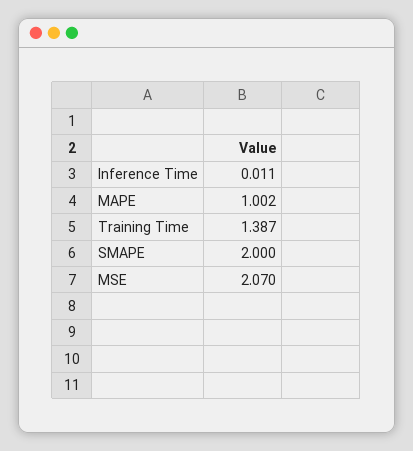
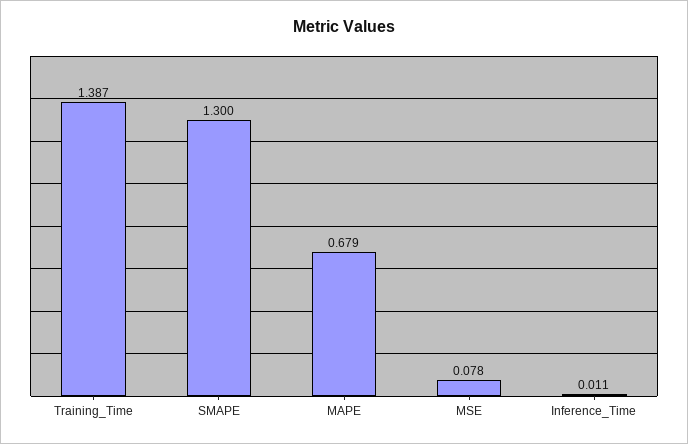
  {
    "Inference Time": 0.011,
-   "MAPE": 1.002,
+   "MAPE": 0.679,
    "Training Time": 1.387,
-   "SMAPE": 2,
+   "SMAPE": 1.3,
-   "MSE": 2.07
+   "MSE": 0.078
  }

